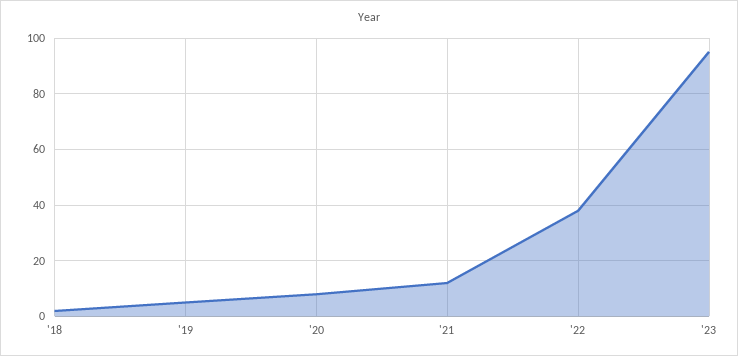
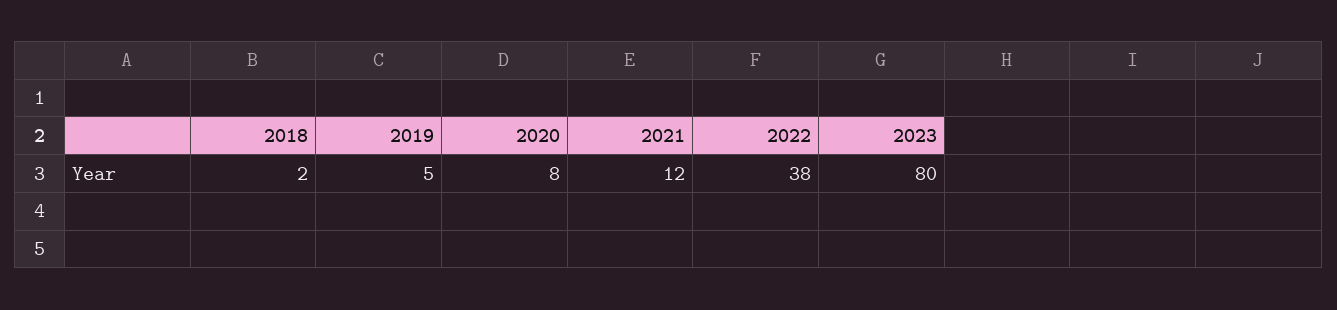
  {
    "'18": 2,
    "'19": 5,
    "'20": 8,
    "'21": 12,
    "'22": 38,
-   "'23": 95
+   "'23": 80
  }

